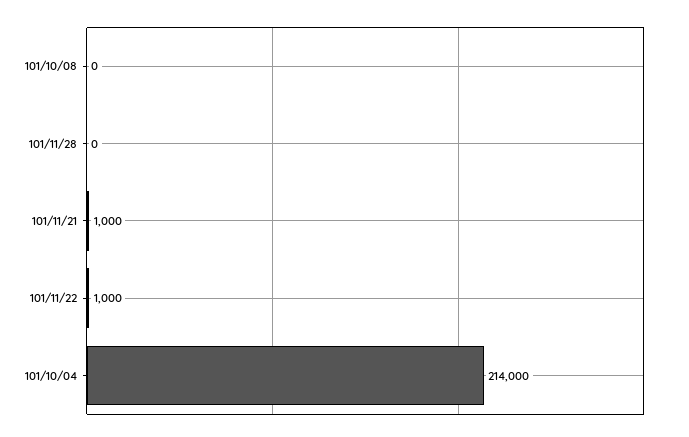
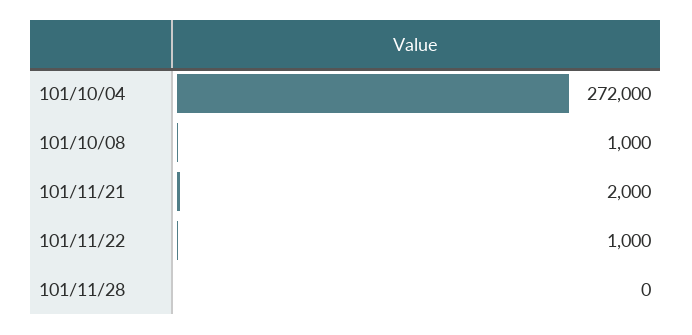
  {
-   "101/10/08": 0,
+   "101/10/08": 1000,
    "101/11/28": 0,
-   "101/11/21": 1000,
+   "101/11/21": 2000,
    "101/11/22": 1000,
-   "101/10/04": 214000
+   "101/10/04": 272000
  }

